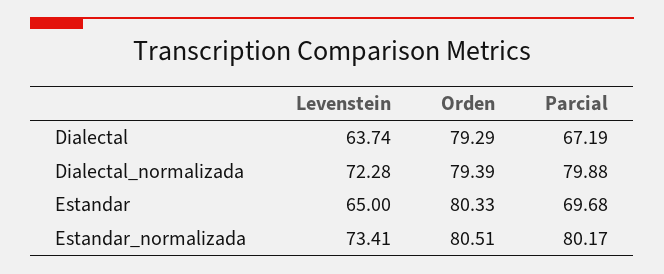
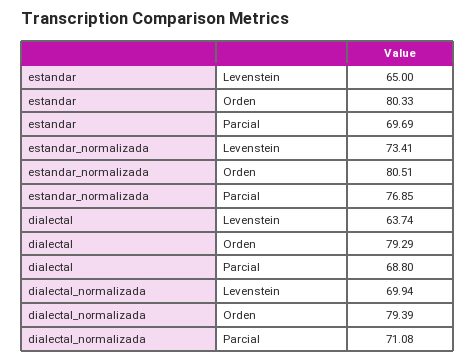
  {
    "Levenstein": {
      "Dialectal": 63.74,
-     "Dialectal_normalizada": 72.28,
+     "Dialectal_normalizada": 69.94,
      "Estandar": 65,
      "Estandar_normalizada": 73.41
    },
    "Orden": {
      "Dialectal": 79.29,
      "Dialectal_normalizada": 79.39,
      "Estandar": 80.33,
      "Estandar_normalizada": 80.51
    },
    "Parcial": {
-     "Dialectal": 67.19,
+     "Dialectal": 68.8,
-     "Dialectal_normalizada": 79.88,
+     "Dialectal_normalizada": 71.08,
-     "Estandar": 69.68,
+     "Estandar": 69.69,
-     "Estandar_normalizada": 80.17
+     "Estandar_normalizada": 76.85
    }
  }

